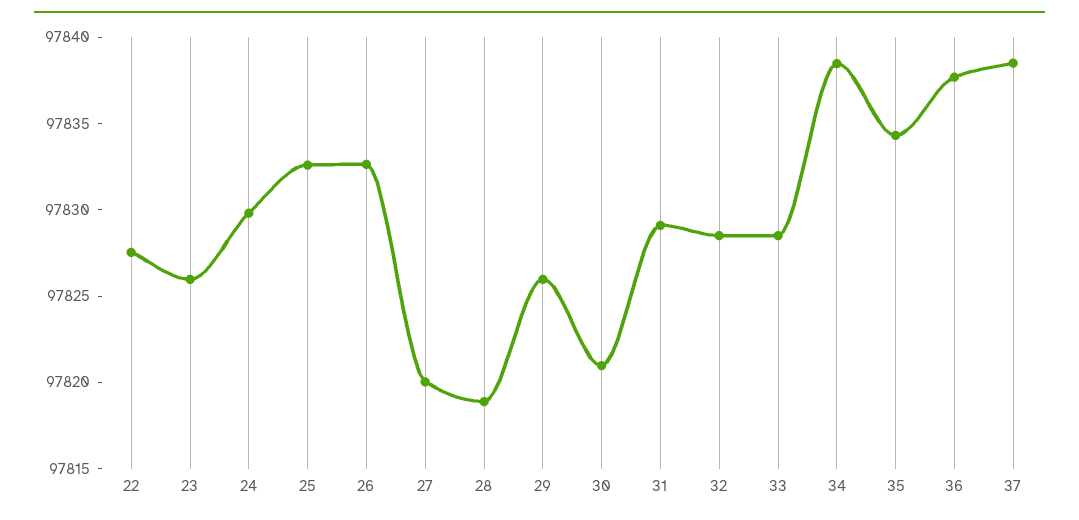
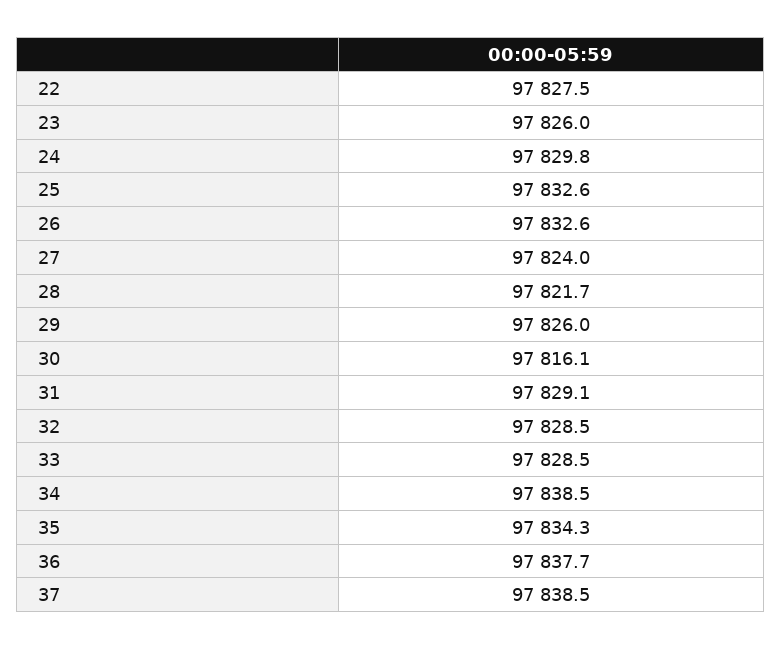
  {
    "22": 97827.5,
    "23": 97826,
    "24": 97829.8,
    "25": 97832.6,
    "26": 97832.6,
-   "27": 97820,
+   "27": 97824,
-   "28": 97819,
+   "28": 97821.7,
    "29": 97826,
-   "30": 97821,
+   "30": 97816.1,
    "31": 97829.1,
    "32": 97828.5,
    "33": 97828.5,
    "34": 97838.5,
    "35": 97834.3,
    "36": 97837.7,
    "37": 97838.5
  }

